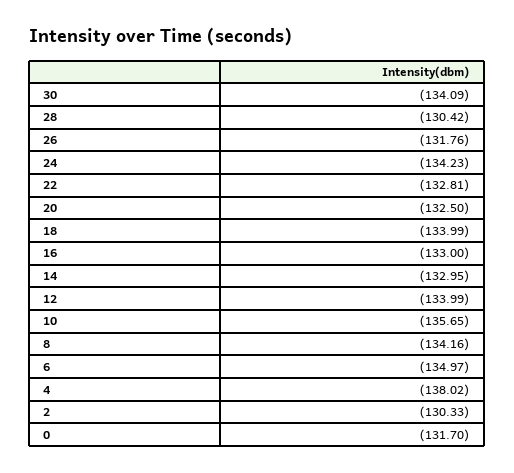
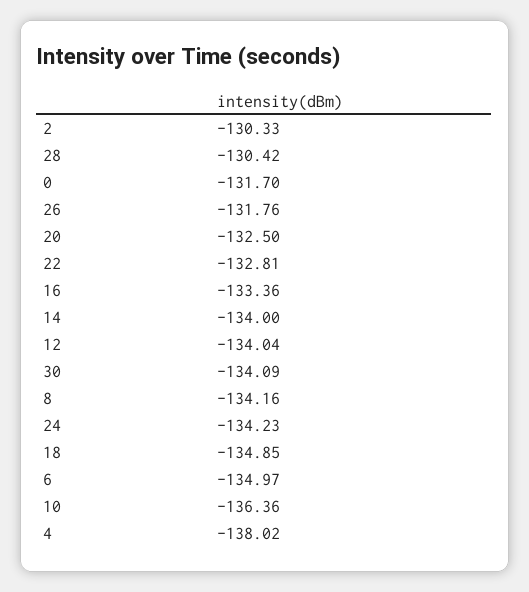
  {
    "30": -134.09,
    "28": -130.42,
    "26": -131.76,
    "24": -134.23,
    "22": -132.81,
    "20": -132.5,
-   "18": -133.99,
+   "18": -134.85,
-   "16": -133,
+   "16": -133.36,
-   "14": -132.95,
+   "14": -134,
-   "12": -133.99,
+   "12": -134.04,
-   "10": -135.65,
+   "10": -136.36,
    "8": -134.16,
    "6": -134.97,
    "4": -138.02,
    "2": -130.33,
    "0": -131.7
  }

